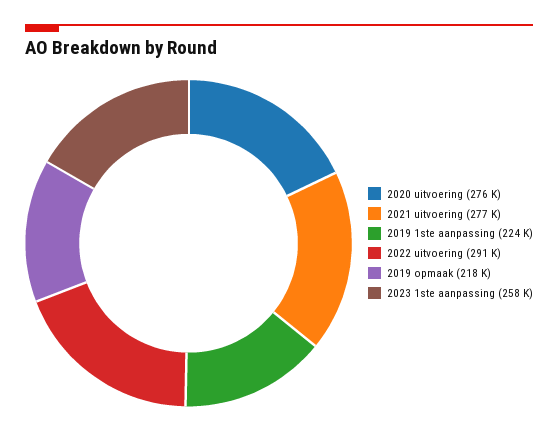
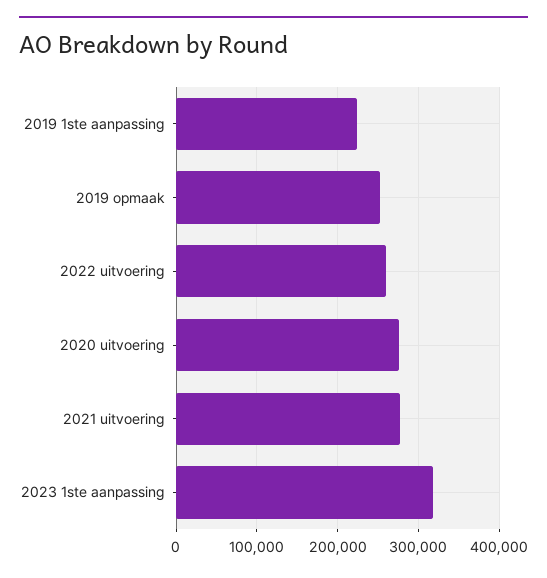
  {
    "2020 uitvoering": 276000,
    "2021 uitvoering": 277000,
    "2019 1ste aanpassing": 224000,
-   "2022 uitvoering": 291000,
+   "2022 uitvoering": 260000,
-   "2019 opmaak": 218000,
+   "2019 opmaak": 250000,
-   "2023 1ste aanpassing": 258000
+   "2023 1ste aanpassing": 320000
  }

